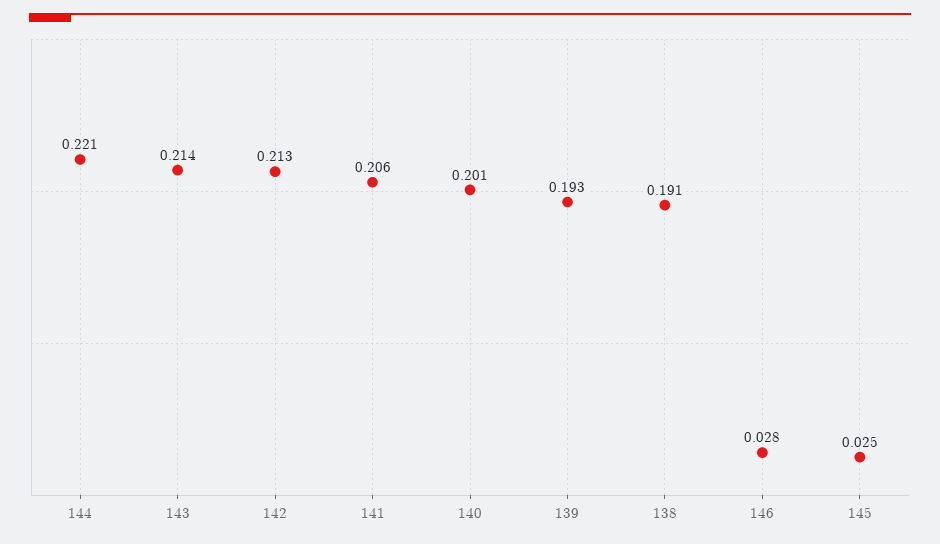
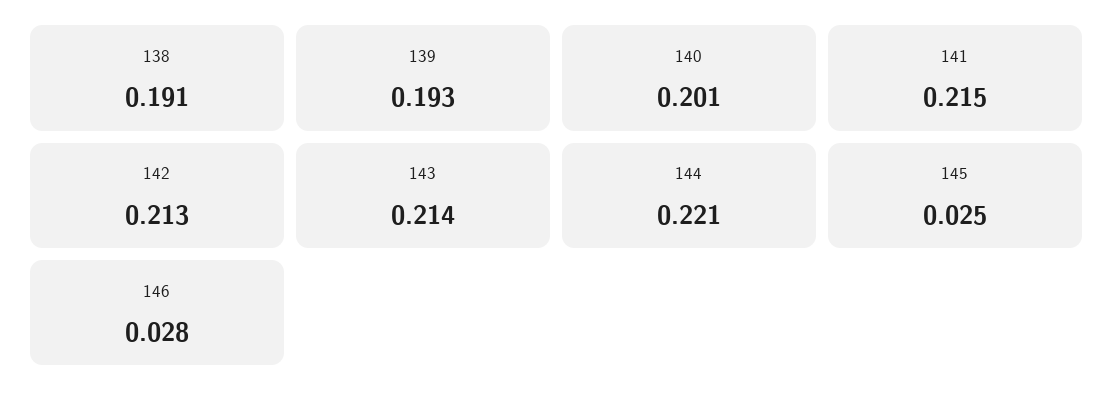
  {
    "144": 0.221,
    "143": 0.214,
    "142": 0.213,
-   "141": 0.206,
+   "141": 0.215,
    "140": 0.201,
    "139": 0.193,
    "138": 0.191,
    "146": 0.028,
    "145": 0.025
  }

